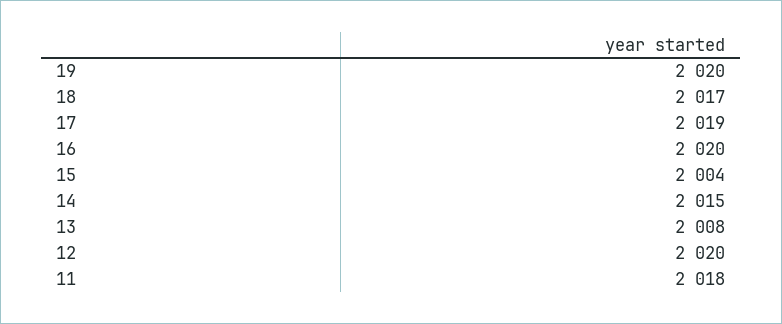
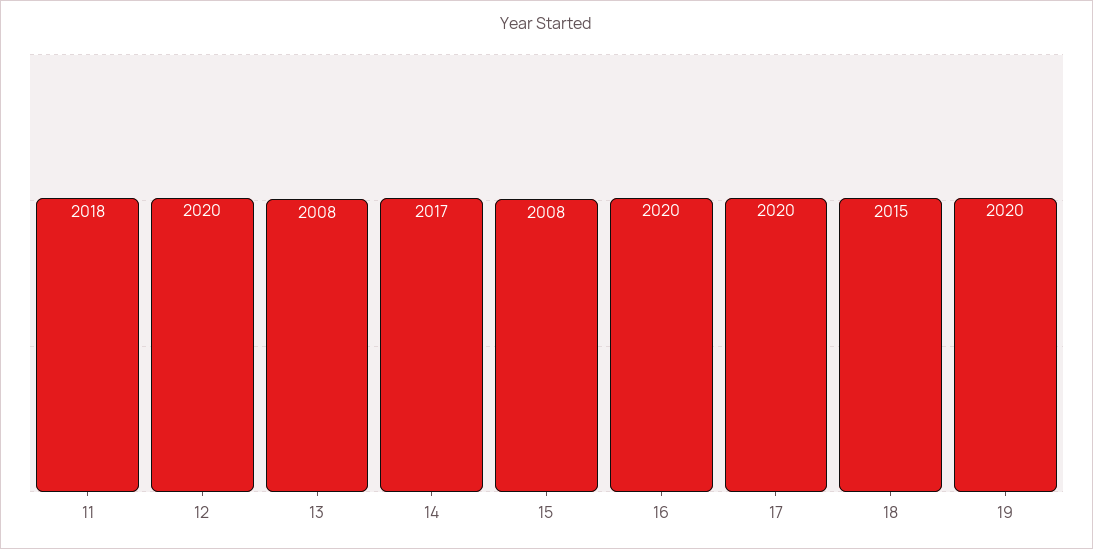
  {
    "19": 2020,
-   "18": 2017,
+   "18": 2015,
-   "17": 2019,
+   "17": 2020,
    "16": 2020,
-   "15": 2004,
+   "15": 2008,
-   "14": 2015,
+   "14": 2017,
    "13": 2008,
    "12": 2020,
    "11": 2018
  }

